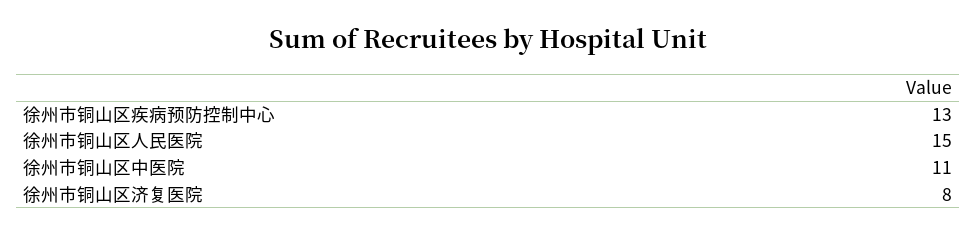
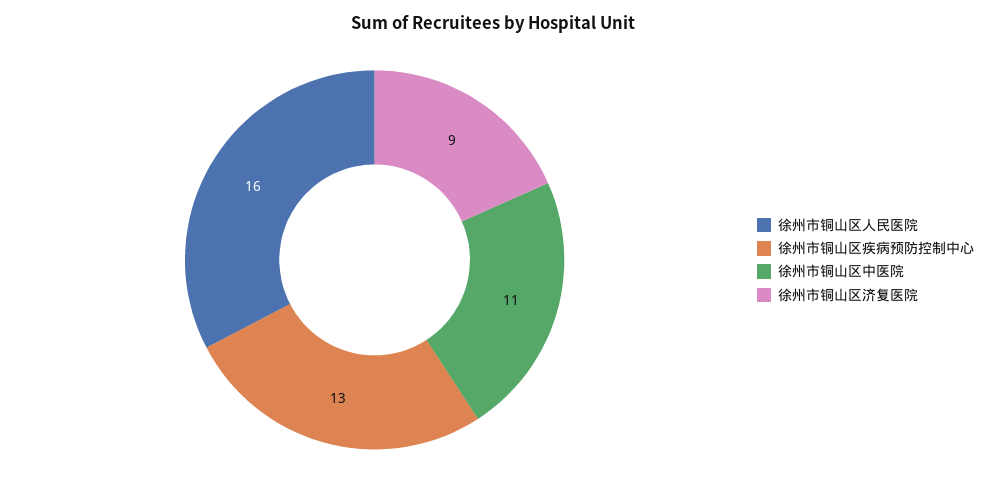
  {
    "徐州市铜山区疾病预防控制中心": 13,
-   "徐州市铜山区人民医院": 15,
+   "徐州市铜山区人民医院": 16,
    "徐州市铜山区中医院": 11,
-   "徐州市铜山区济复医院": 8
+   "徐州市铜山区济复医院": 9
  }

